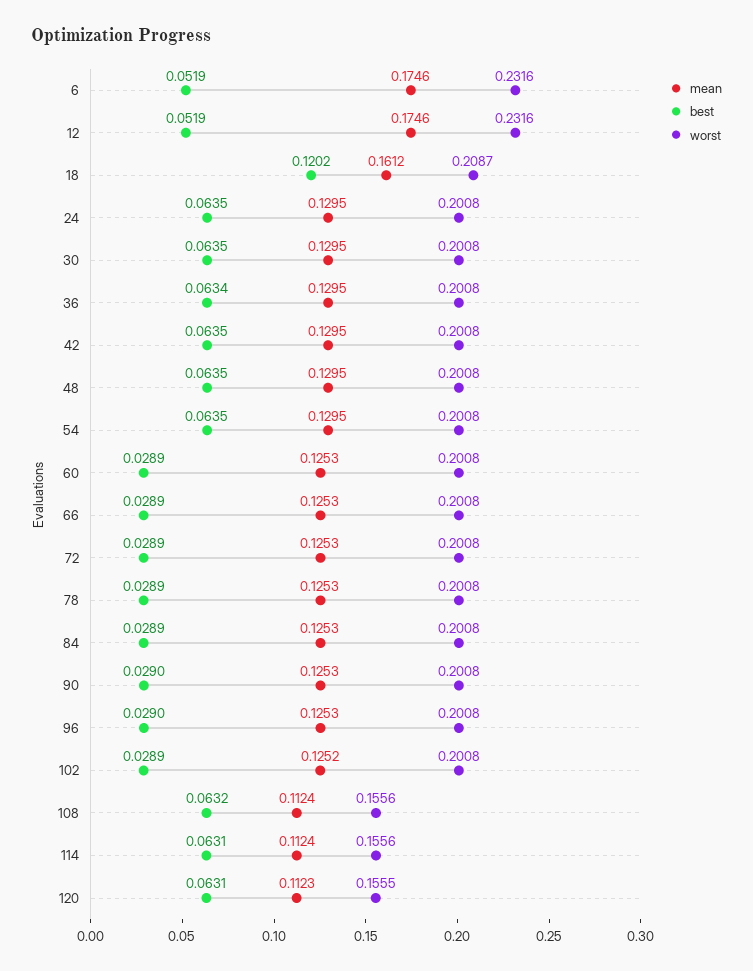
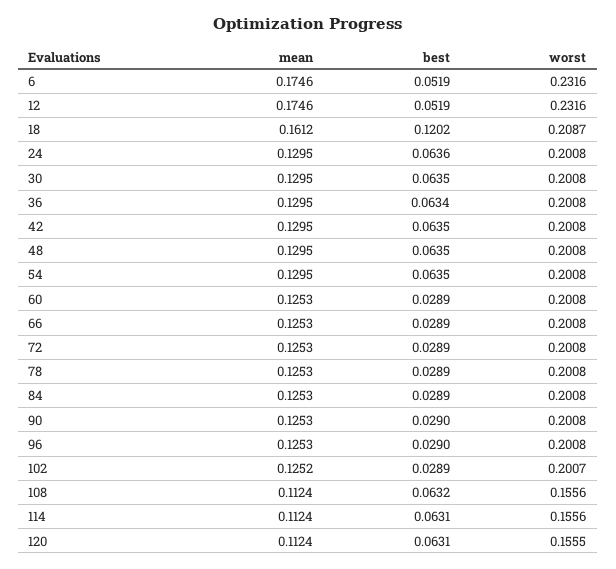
  {
    "mean": {
      "6": 0.1746,
      "12": 0.1746,
      "18": 0.1612,
      "24": 0.1295,
      "30": 0.1295,
      "36": 0.1295,
      "42": 0.1295,
      "48": 0.1295,
      "54": 0.1295,
      "60": 0.1253,
      "66": 0.1253,
      "72": 0.1253,
      "78": 0.1253,
      "84": 0.1253,
      "90": 0.1253,
      "96": 0.1253,
      "102": 0.1252,
      "108": 0.1124,
      "114": 0.1124,
-     "120": 0.1123
+     "120": 0.1124
    },
    "best": {
      "6": 0.0519,
      "12": 0.0519,
      "18": 0.1202,
-     "24": 0.0635,
+     "24": 0.0636,
      "30": 0.0635,
      "36": 0.0634,
      "42": 0.0635,
      "48": 0.0635,
      "54": 0.0635,
      "60": 0.0289,
      "66": 0.0289,
      "72": 0.0289,
      "78": 0.0289,
      "84": 0.0289,
      "90": 0.029,
      "96": 0.029,
      "102": 0.0289,
      "108": 0.0632,
      "114": 0.0631,
      "120": 0.0631
    },
    "worst": {
      "6": 0.2316,
      "12": 0.2316,
      "18": 0.2087,
      "24": 0.2008,
      "30": 0.2008,
      "36": 0.2008,
      "42": 0.2008,
      "48": 0.2008,
      "54": 0.2008,
      "60": 0.2008,
      "66": 0.2008,
      "72": 0.2008,
      "78": 0.2008,
      "84": 0.2008,
      "90": 0.2008,
      "96": 0.2008,
-     "102": 0.2008,
+     "102": 0.2007,
      "108": 0.1556,
      "114": 0.1556,
      "120": 0.1555
    }
  }

